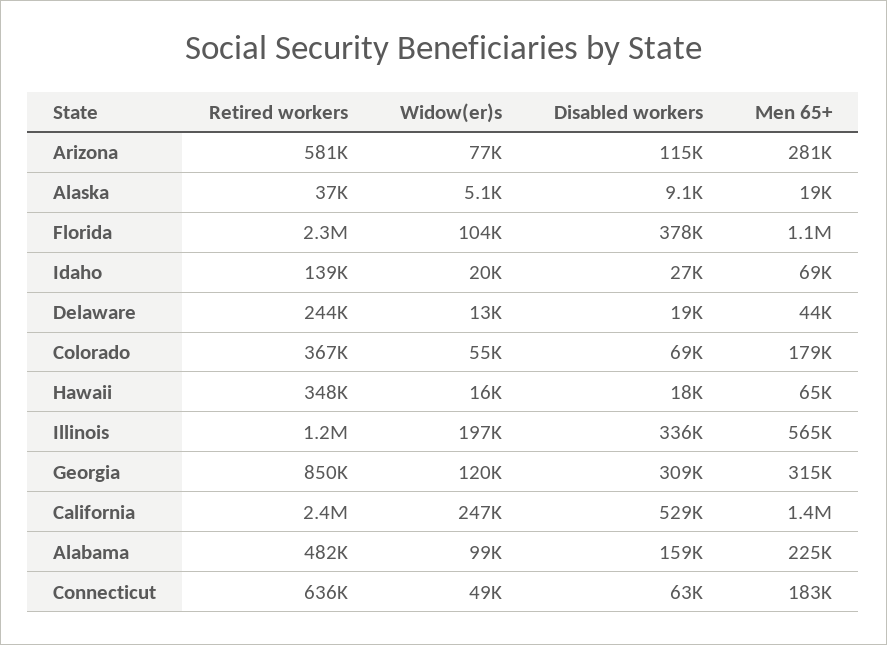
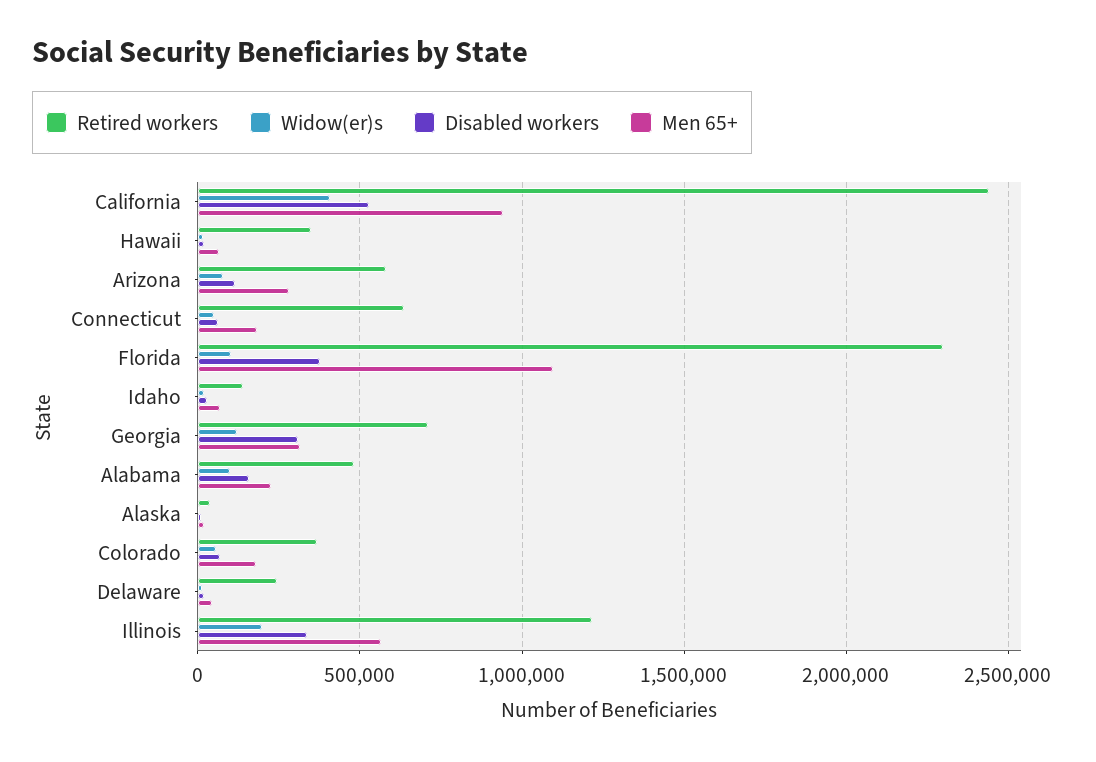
  {
    "Retired workers": {
      "Arizona": 581000,
      "Alaska": 37000,
      "Florida": 2300000,
      "Idaho": 139000,
      "Delaware": 244000,
      "Colorado": 367000,
      "Hawaii": 348000,
      "Illinois": 1200000,
-     "Georgia": 850000,
+     "Georgia": 700000,
      "California": 2400000,
      "Alabama": 482000,
      "Connecticut": 636000
    },
    "Widow(er)s": {
      "Arizona": 77000,
      "Alaska": 5100,
      "Florida": 104000,
      "Idaho": 20000,
      "Delaware": 13000,
      "Colorado": 55000,
      "Hawaii": 16000,
      "Illinois": 197000,
      "Georgia": 120000,
-     "California": 247000,
+     "California": 400000,
      "Alabama": 99000,
      "Connecticut": 49000
    },
    "Disabled workers": {
      "Arizona": 115000,
      "Alaska": 9100,
      "Florida": 378000,
      "Idaho": 27000,
      "Delaware": 19000,
      "Colorado": 69000,
      "Hawaii": 18000,
      "Illinois": 336000,
      "Georgia": 309000,
      "California": 529000,
      "Alabama": 159000,
      "Connecticut": 63000
    },
    "Men 65+": {
      "Arizona": 281000,
      "Alaska": 19000,
      "Florida": 1100000,
      "Idaho": 69000,
      "Delaware": 44000,
      "Colorado": 179000,
      "Hawaii": 65000,
      "Illinois": 565000,
      "Georgia": 315000,
-     "California": 1400000,
+     "California": 950000,
      "Alabama": 225000,
      "Connecticut": 183000
    }
  }

